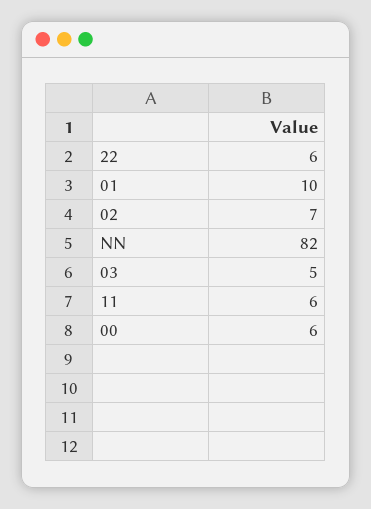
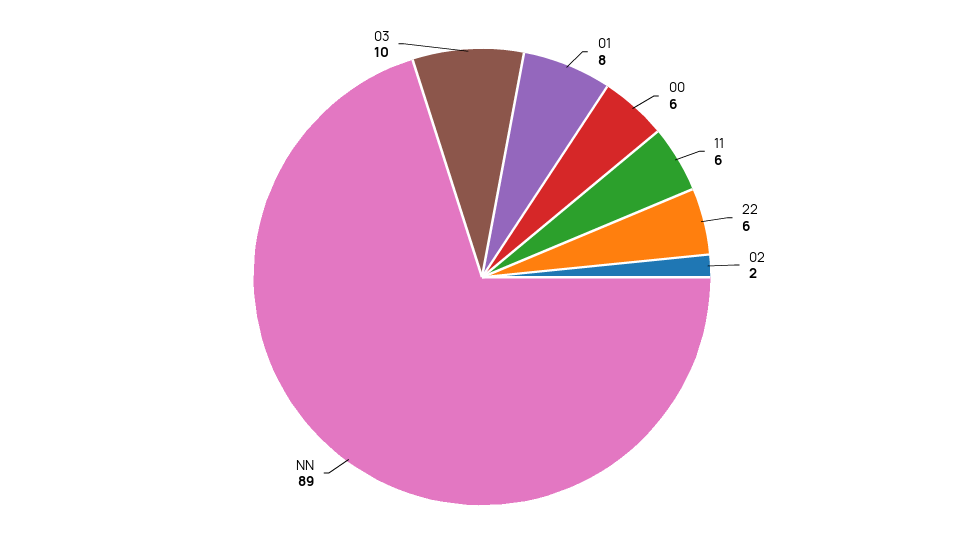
  {
    "22": 6,
-   "01": 10,
+   "01": 8,
-   "02": 7,
+   "02": 2,
-   "NN": 82,
+   "NN": 89,
-   "03": 5,
+   "03": 10,
    "11": 6,
    "00": 6
  }

